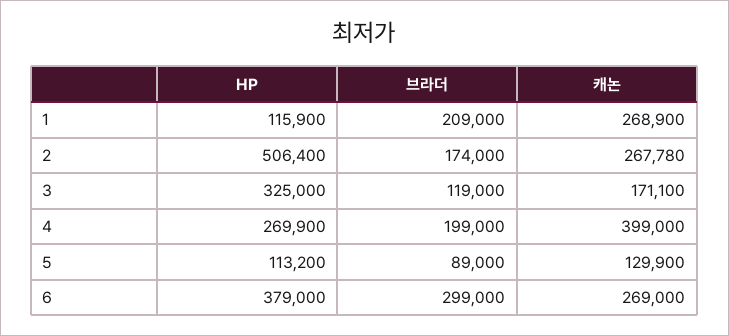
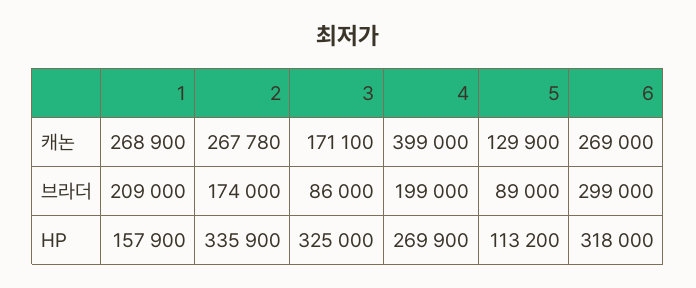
  {
    "HP": {
-     "1": 115900,
+     "1": 157900,
-     "2": 506400,
+     "2": 335900,
      "3": 325000,
      "4": 269900,
      "5": 113200,
-     "6": 379000
+     "6": 318000
    },
    "브라더": {
      "1": 209000,
      "2": 174000,
-     "3": 119000,
+     "3": 86000,
      "4": 199000,
      "5": 89000,
      "6": 299000
    },
    "캐논": {
      "1": 268900,
      "2": 267780,
      "3": 171100,
      "4": 399000,
      "5": 129900,
      "6": 269000
    }
  }

